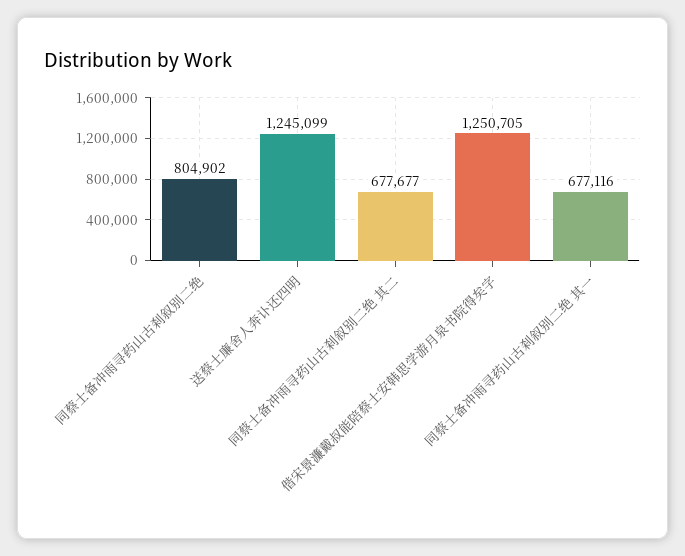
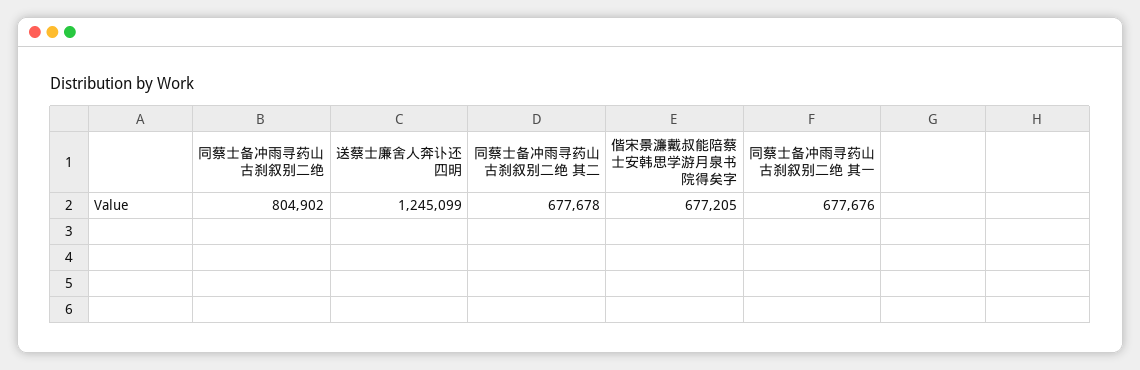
  {
    "同蔡士备冲雨寻药山古刹叙别二绝": 804902,
    "送蔡士廉舍人奔讣还四明": 1245099,
-   "同蔡士备冲雨寻药山古刹叙别二绝 其二": 677677,
+   "同蔡士备冲雨寻药山古刹叙别二绝 其二": 677678,
-   "偕宋景濂戴叔能陪蔡士安韩思学游月泉书院得矣字": 1250705,
+   "偕宋景濂戴叔能陪蔡士安韩思学游月泉书院得矣字": 677205,
-   "同蔡士备冲雨寻药山古刹叙别二绝 其一": 677116
+   "同蔡士备冲雨寻药山古刹叙别二绝 其一": 677676
  }

